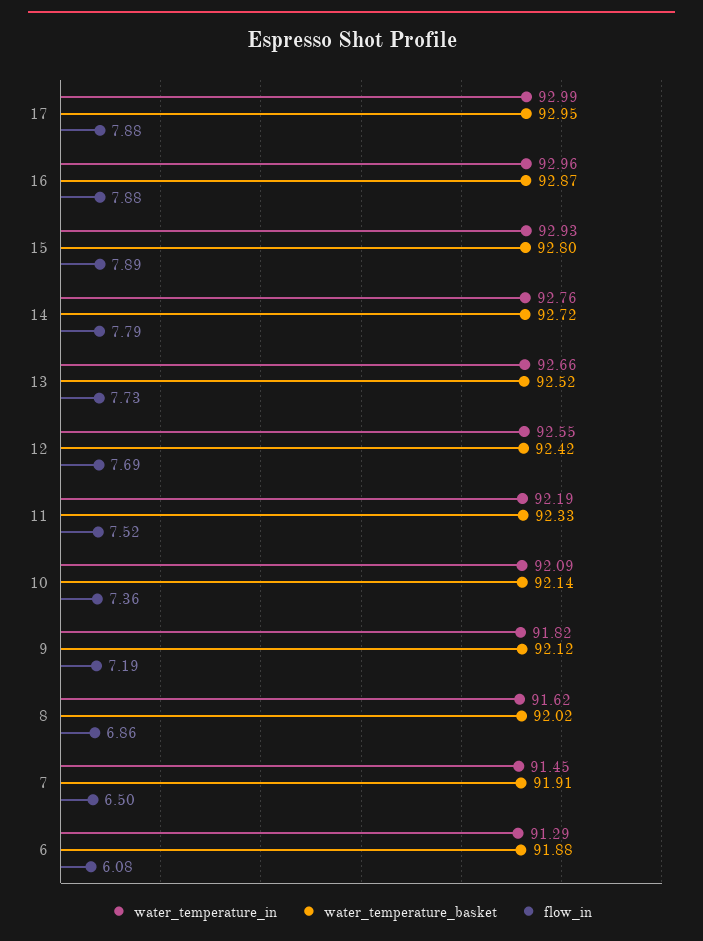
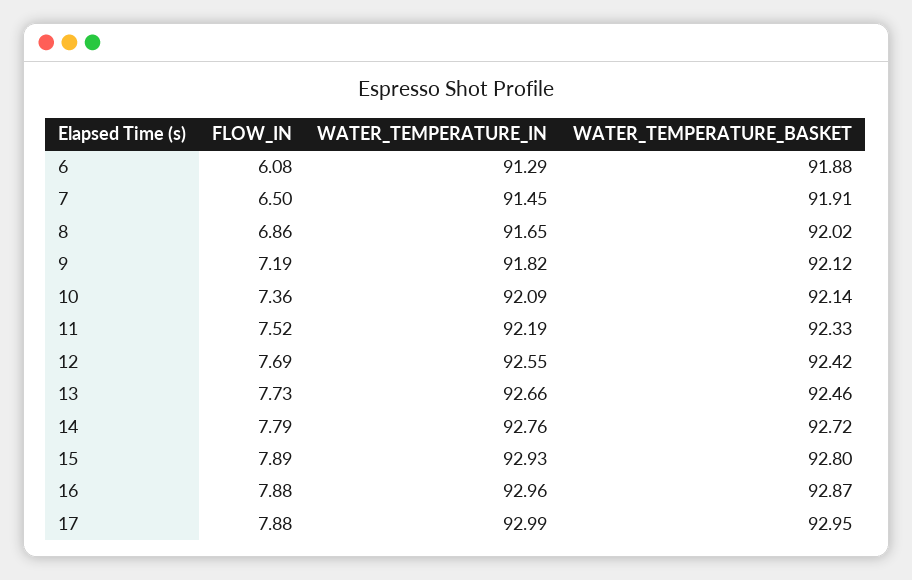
  {
    "water_temperature_in": {
      "17": 92.99,
      "16": 92.96,
      "15": 92.93,
      "14": 92.76,
      "13": 92.66,
      "12": 92.55,
      "11": 92.19,
      "10": 92.09,
      "9": 91.82,
-     "8": 91.62,
+     "8": 91.65,
      "7": 91.45,
      "6": 91.29
    },
    "water_temperature_basket": {
      "17": 92.95,
      "16": 92.87,
      "15": 92.8,
      "14": 92.72,
-     "13": 92.52,
+     "13": 92.46,
      "12": 92.42,
      "11": 92.33,
      "10": 92.14,
      "9": 92.12,
      "8": 92.02,
      "7": 91.91,
      "6": 91.88
    },
    "flow_in": {
      "17": 7.88,
      "16": 7.88,
      "15": 7.89,
      "14": 7.79,
      "13": 7.73,
      "12": 7.69,
      "11": 7.52,
      "10": 7.36,
      "9": 7.19,
      "8": 6.86,
      "7": 6.5,
      "6": 6.08
    }
  }

